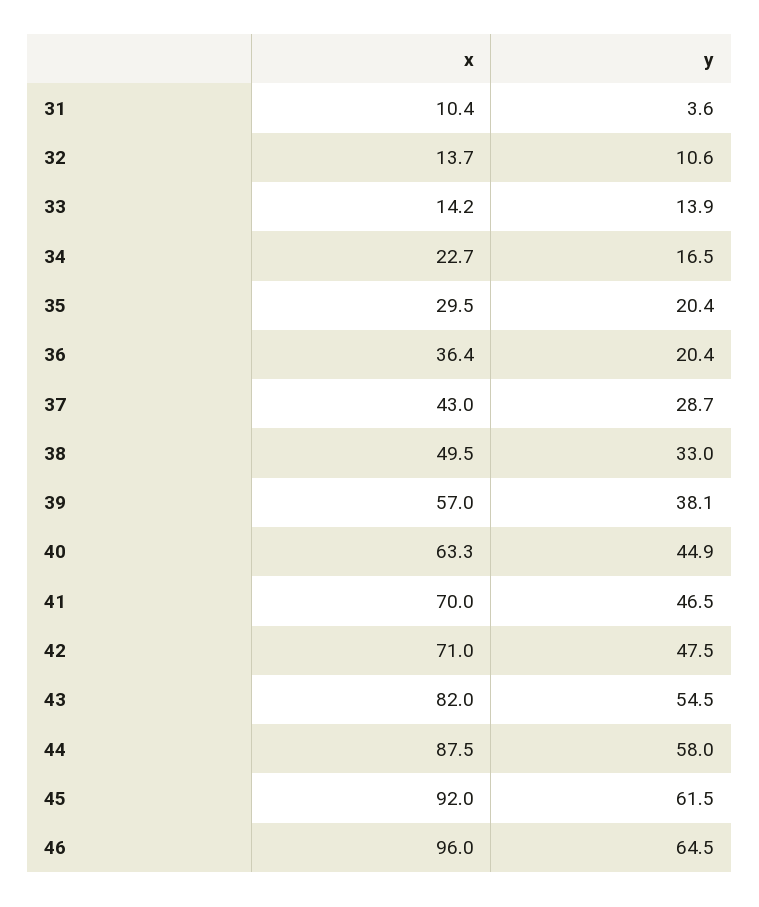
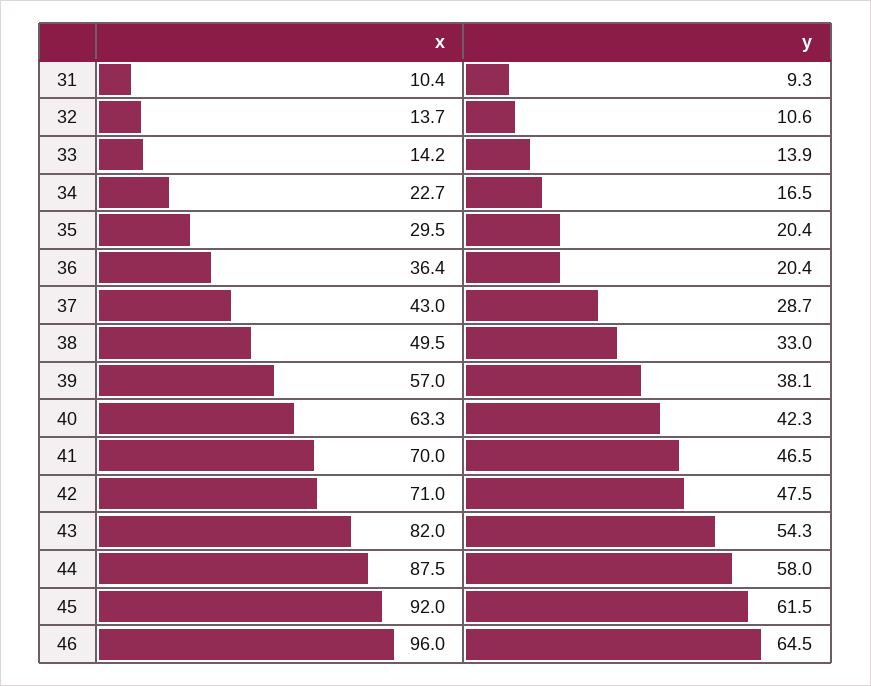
  {
    "x": {
      "31": 10.4,
      "32": 13.7,
      "33": 14.2,
      "34": 22.7,
      "35": 29.5,
      "36": 36.4,
      "37": 43,
      "38": 49.5,
      "39": 57,
      "40": 63.3,
      "41": 70,
      "42": 71,
      "43": 82,
      "44": 87.5,
      "45": 92,
      "46": 96
    },
    "y": {
-     "31": 3.6,
+     "31": 9.3,
      "32": 10.6,
      "33": 13.9,
      "34": 16.5,
      "35": 20.4,
      "36": 20.4,
      "37": 28.7,
      "38": 33,
      "39": 38.1,
-     "40": 44.9,
+     "40": 42.3,
      "41": 46.5,
      "42": 47.5,
-     "43": 54.5,
+     "43": 54.3,
      "44": 58,
      "45": 61.5,
      "46": 64.5
    }
  }

